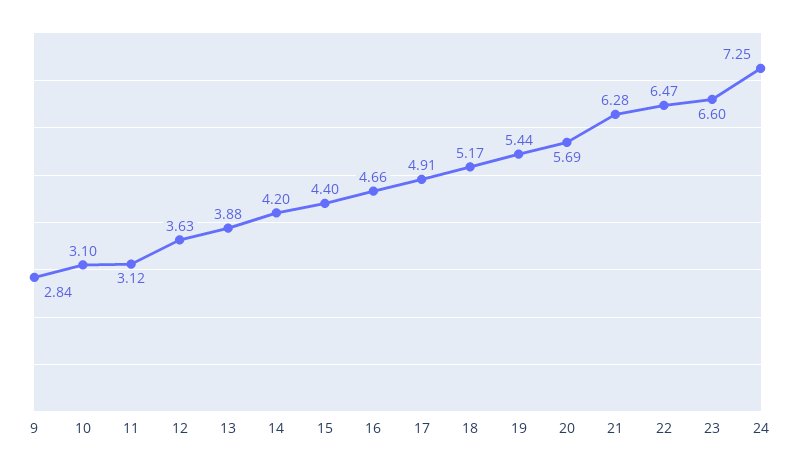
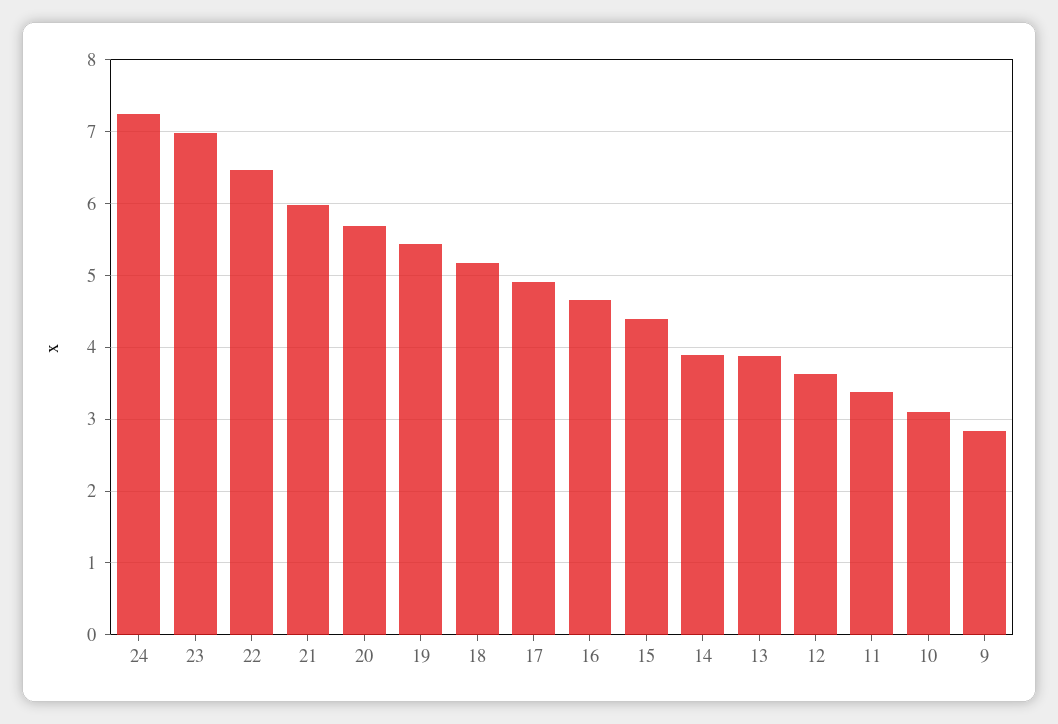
  {
    "9": 2.84,
    "10": 3.1,
-   "11": 3.12,
+   "11": 3.4,
    "12": 3.63,
    "13": 3.88,
-   "14": 4.2,
+   "14": 3.9,
    "15": 4.4,
    "16": 4.66,
    "17": 4.91,
    "18": 5.17,
    "19": 5.44,
    "20": 5.69,
-   "21": 6.28,
+   "21": 6,
    "22": 6.47,
-   "23": 6.6,
+   "23": 7,
    "24": 7.25
  }

